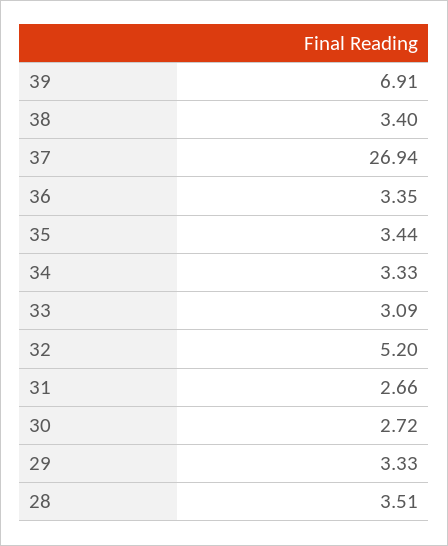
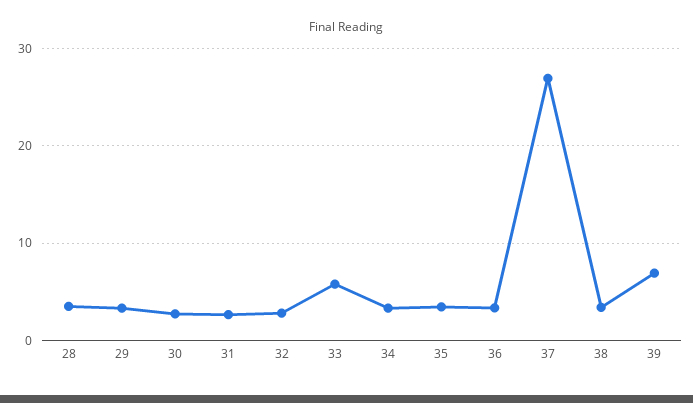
  {
    "39": 6.91,
    "38": 3.4,
    "37": 26.94,
    "36": 3.35,
    "35": 3.44,
    "34": 3.33,
-   "33": 3.09,
+   "33": 6,
-   "32": 5.2,
+   "32": 3,
    "31": 2.66,
    "30": 2.72,
    "29": 3.33,
    "28": 3.51
  }

